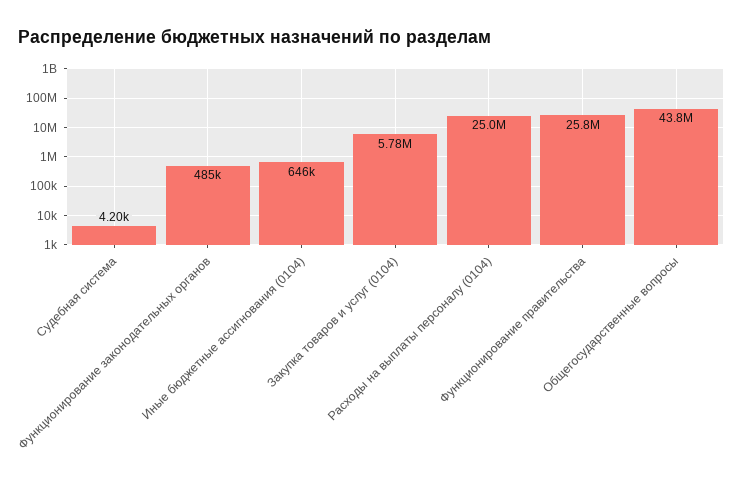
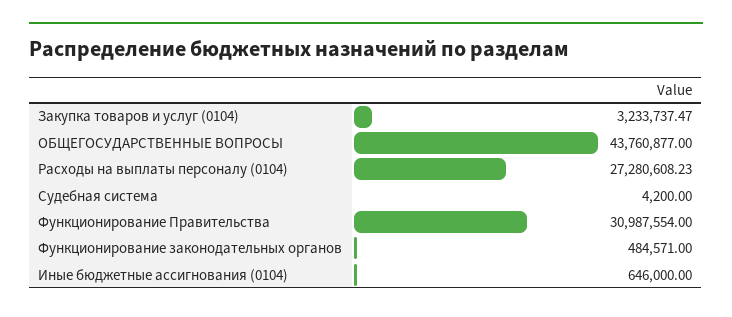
  {
    "Судебная система": 4200,
    "Функционирование законодательных органов": 484571,
    "Иные бюджетные ассигнования (0104)": 646000,
-   "Закупка товаров и услуг (0104)": 5780000,
+   "Закупка товаров и услуг (0104)": 3233737.47,
-   "Расходы на выплаты персоналу (0104)": 25000000,
+   "Расходы на выплаты персоналу (0104)": 27280608.23,
-   "Функционирование правительства": 25800000,
+   "Функционирование правительства": 30987554,
    "Общегосударственные вопросы": 43760877
  }

